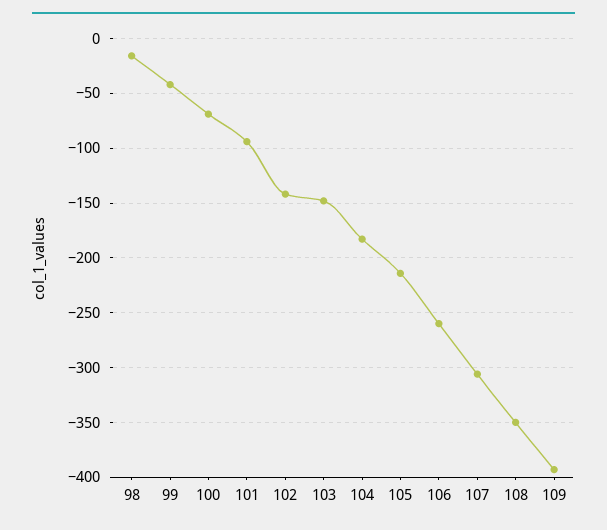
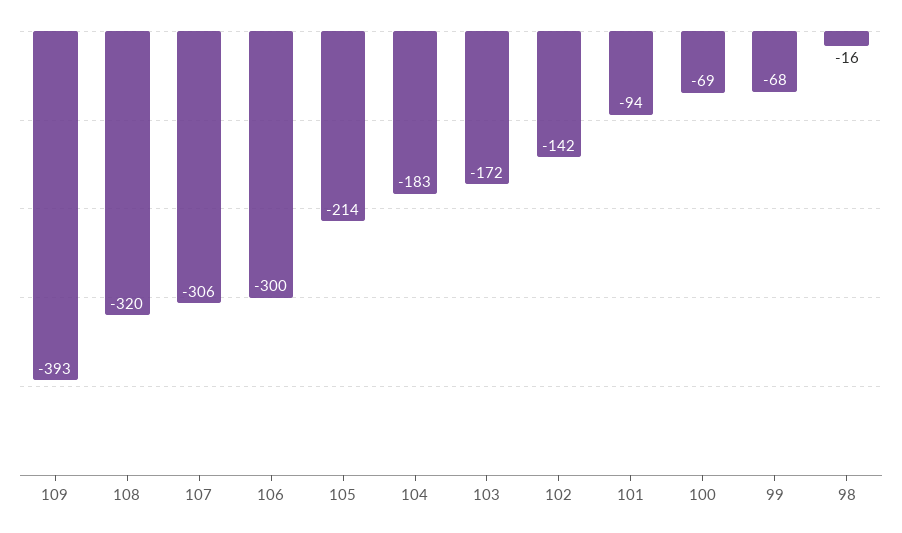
  {
    "98": -16,
-   "99": -40,
+   "99": -68,
    "100": -69,
    "101": -94,
    "102": -142,
-   "103": -150,
+   "103": -172,
    "104": -183,
    "105": -214,
-   "106": -260,
+   "106": -300,
    "107": -306,
-   "108": -350,
+   "108": -320,
    "109": -393
  }

